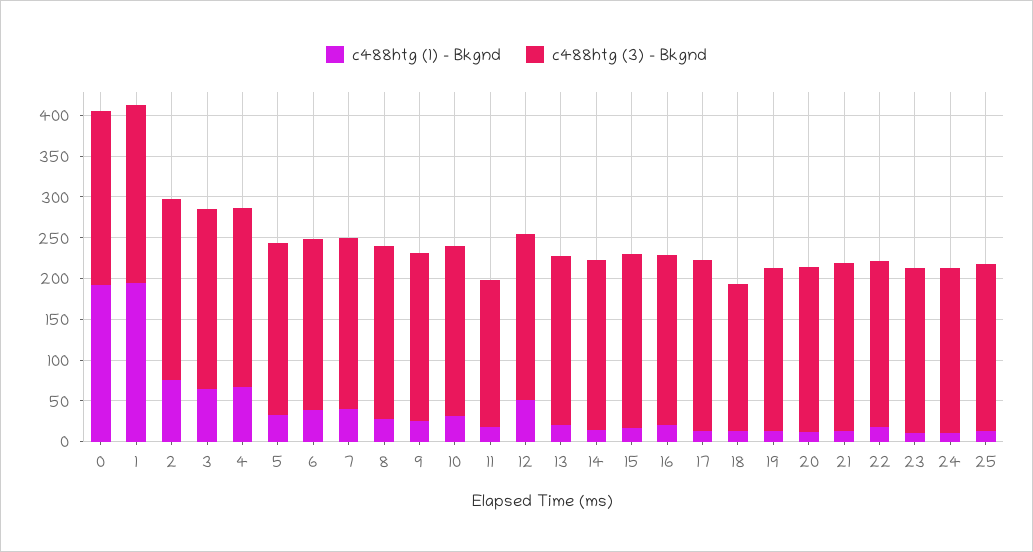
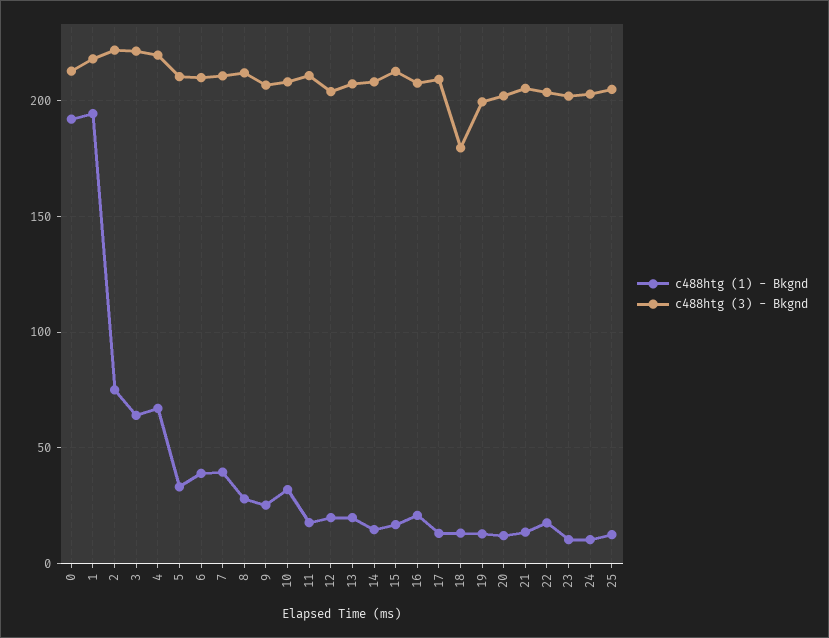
  {
    "c488htg (1) - Bkgnd": {
      "0": 190,
      "1": 195,
      "2": 75,
      "3": 65,
      "4": 65,
      "5": 35,
      "6": 40,
      "7": 40,
      "8": 30,
      "9": 25,
      "10": 30,
      "11": 20,
-     "12": 50,
+     "12": 20,
      "13": 20,
      "14": 15,
      "15": 15,
      "16": 20,
      "17": 15,
      "18": 15,
      "19": 15,
      "20": 10,
      "21": 15,
      "22": 20,
      "23": 10,
      "24": 10,
      "25": 15
    },
    "c488htg (3) - Bkgnd": {
      "0": 215,
      "1": 220,
      "2": 220,
      "3": 220,
      "4": 220,
      "5": 210,
      "6": 210,
      "7": 210,
      "8": 210,
      "9": 205,
      "10": 210,
-     "11": 180,
+     "11": 210,
      "12": 205,
      "13": 205,
      "14": 210,
      "15": 215,
      "16": 210,
      "17": 210,
      "18": 180,
      "19": 200,
      "20": 200,
      "21": 205,
      "22": 205,
      "23": 200,
      "24": 205,
      "25": 205
    }
  }

